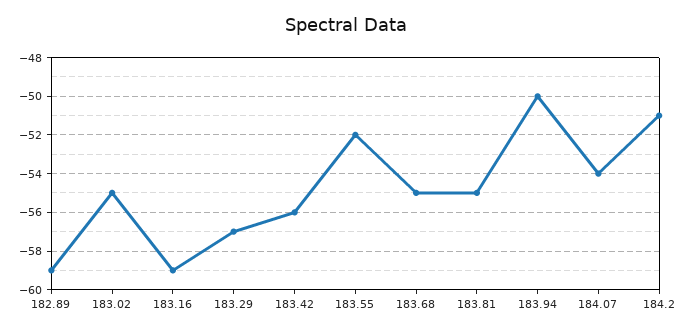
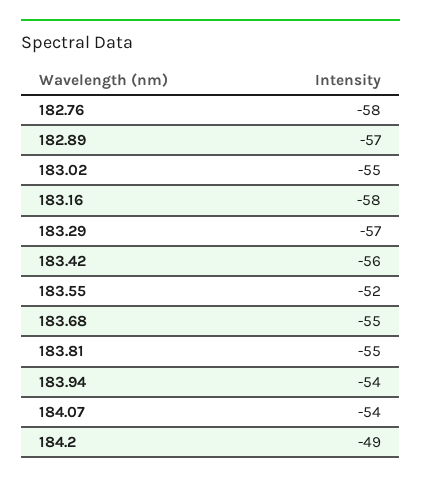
  {
-   "182.89": -59,
+   "182.89": -57,
    "183.02": -55,
-   "183.16": -59,
+   "183.16": -58,
    "183.29": -57,
    "183.42": -56,
    "183.55": -52,
    "183.68": -55,
    "183.81": -55,
-   "183.94": -50,
+   "183.94": -54,
    "184.07": -54,
-   "184.2": -51
+   "184.2": -49,
+   "182.76": -58
  }

